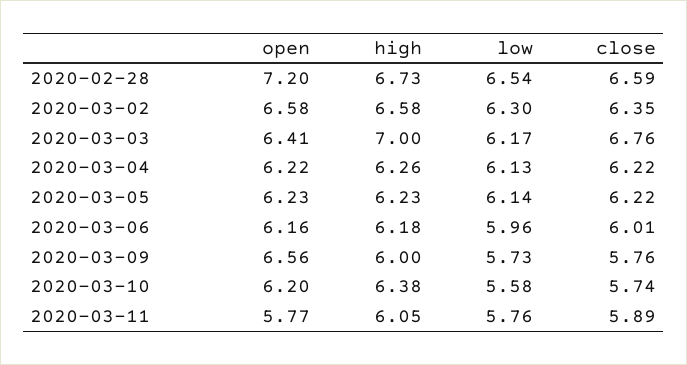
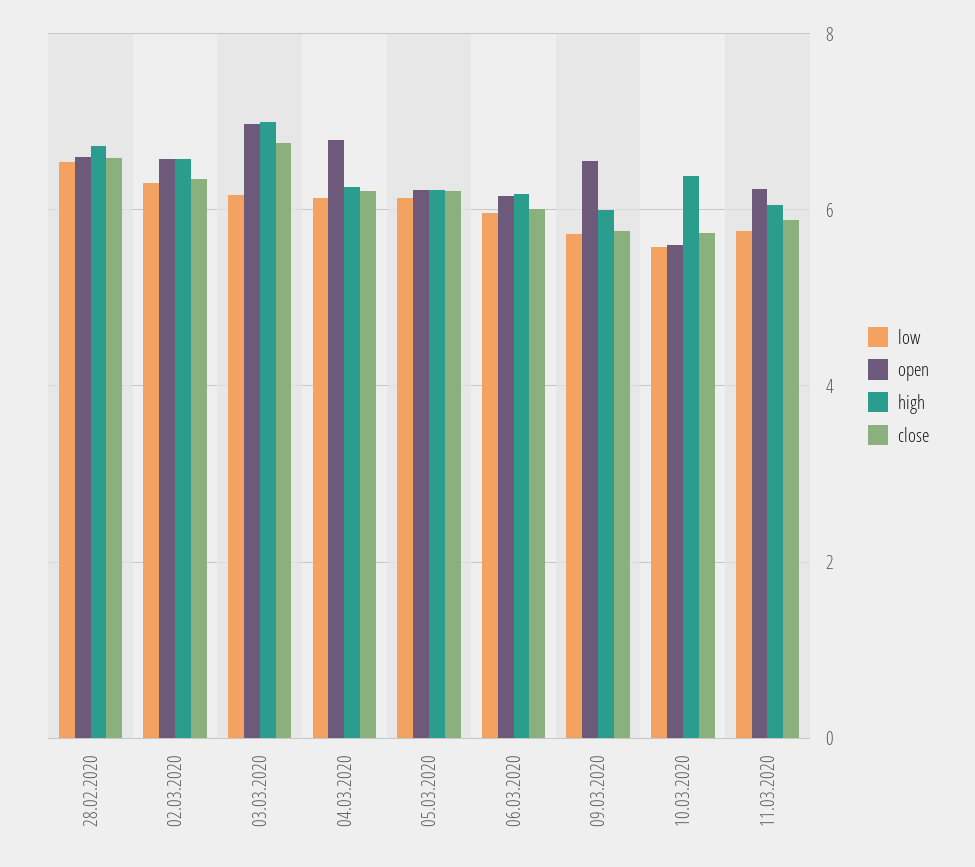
  {
    "open": {
-     "2020-02-28": 7.2,
+     "2020-02-28": 6.6,
      "2020-03-02": 6.58,
-     "2020-03-03": 6.41,
+     "2020-03-03": 7,
-     "2020-03-04": 6.22,
+     "2020-03-04": 6.8,
      "2020-03-05": 6.23,
      "2020-03-06": 6.16,
      "2020-03-09": 6.56,
-     "2020-03-10": 6.2,
+     "2020-03-10": 5.6,
-     "2020-03-11": 5.77
+     "2020-03-11": 6.2
    },
    "high": {
      "2020-02-28": 6.73,
      "2020-03-02": 6.58,
      "2020-03-03": 7,
      "2020-03-04": 6.26,
      "2020-03-05": 6.23,
      "2020-03-06": 6.18,
      "2020-03-09": 6,
      "2020-03-10": 6.38,
      "2020-03-11": 6.05
    },
    "low": {
      "2020-02-28": 6.54,
      "2020-03-02": 6.3,
      "2020-03-03": 6.17,
      "2020-03-04": 6.13,
      "2020-03-05": 6.14,
      "2020-03-06": 5.96,
      "2020-03-09": 5.73,
      "2020-03-10": 5.58,
      "2020-03-11": 5.76
    },
    "close": {
      "2020-02-28": 6.59,
      "2020-03-02": 6.35,
      "2020-03-03": 6.76,
      "2020-03-04": 6.22,
      "2020-03-05": 6.22,
      "2020-03-06": 6.01,
      "2020-03-09": 5.76,
      "2020-03-10": 5.74,
      "2020-03-11": 5.89
    }
  }

